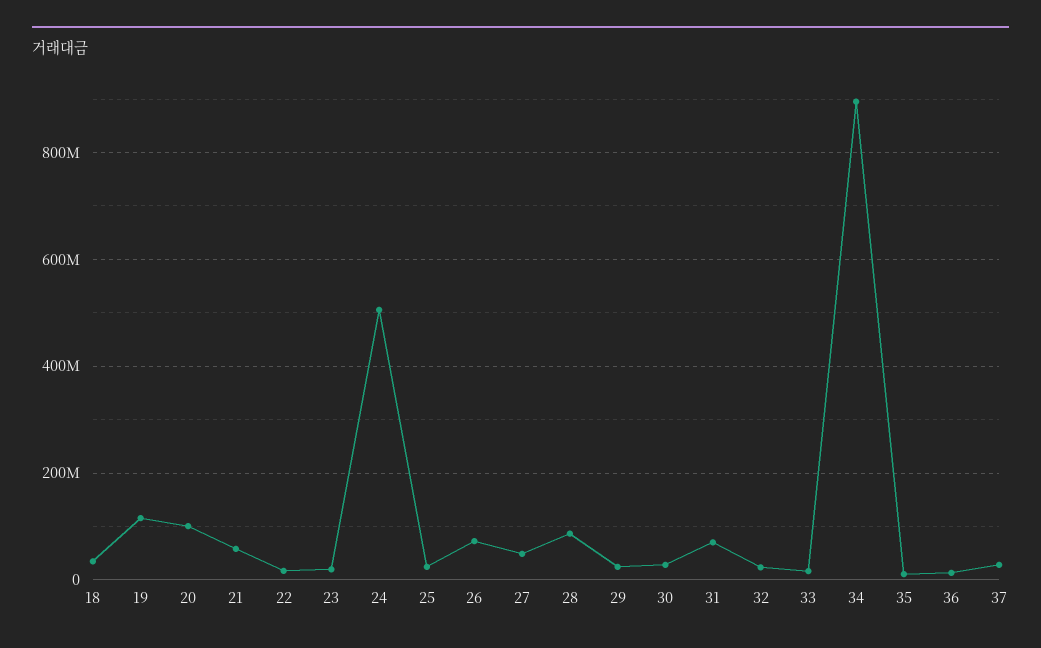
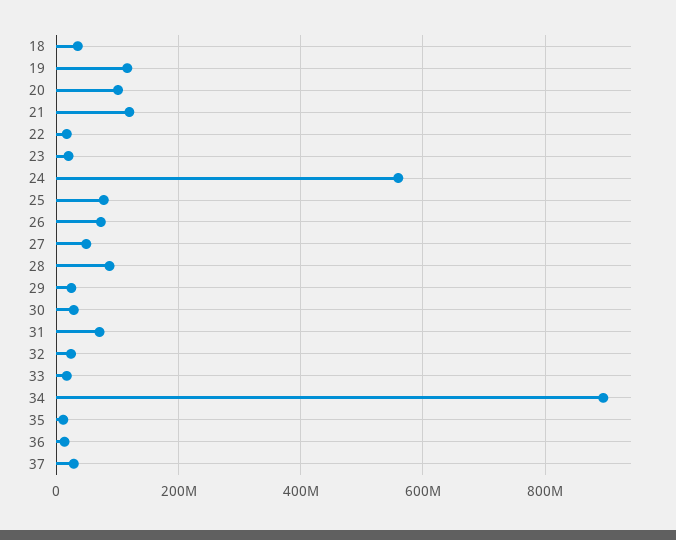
  {
    "18": 40000000,
    "19": 120000000,
    "20": 100000000,
-   "21": 60000000,
+   "21": 120000000,
    "22": 20000000,
    "23": 20000000,
-   "24": 500000000,
+   "24": 560000000,
-   "25": 20000000,
+   "25": 80000000,
    "26": 80000000,
    "27": 40000000,
    "28": 80000000,
    "29": 20000000,
    "30": 20000000,
    "31": 80000000,
    "32": 20000000,
    "33": 20000000,
    "34": 900000000,
    "35": 20000000,
    "36": 20000000,
    "37": 20000000
  }

